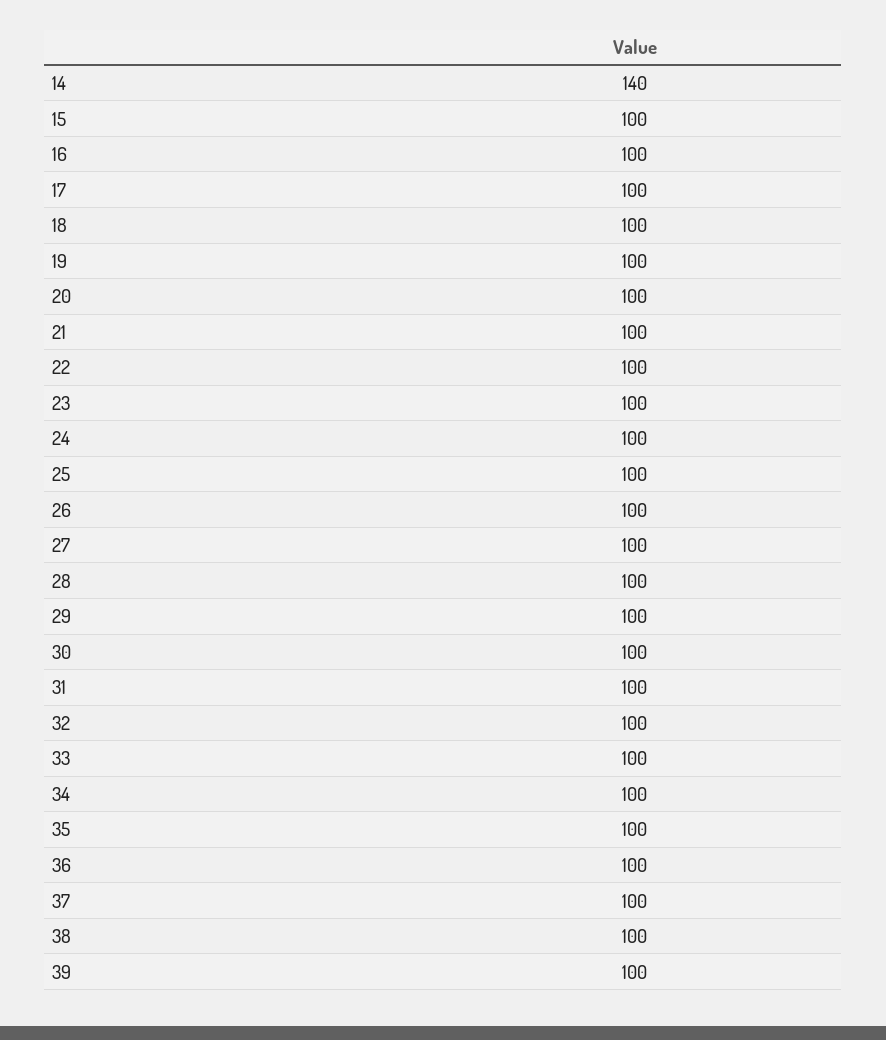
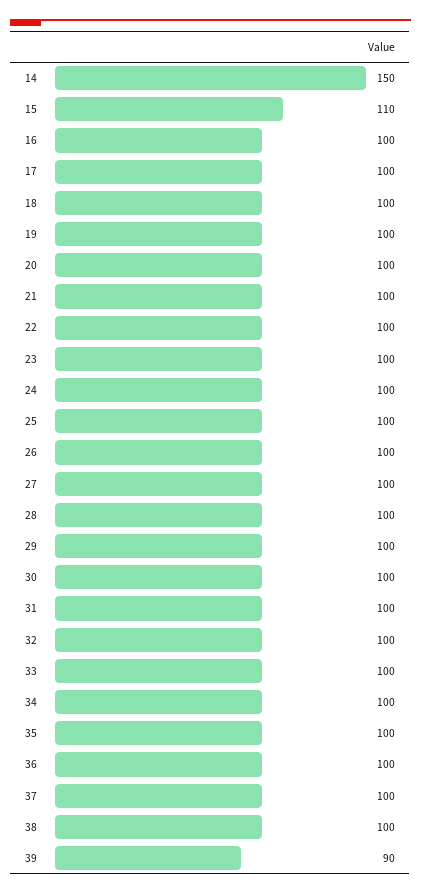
  {
-   "14": 140,
+   "14": 150,
-   "15": 100,
+   "15": 110,
    "16": 100,
    "17": 100,
    "18": 100,
    "19": 100,
    "20": 100,
    "21": 100,
    "22": 100,
    "23": 100,
    "24": 100,
    "25": 100,
    "26": 100,
    "27": 100,
    "28": 100,
    "29": 100,
    "30": 100,
    "31": 100,
    "32": 100,
    "33": 100,
    "34": 100,
    "35": 100,
    "36": 100,
    "37": 100,
    "38": 100,
-   "39": 100
+   "39": 90
  }

